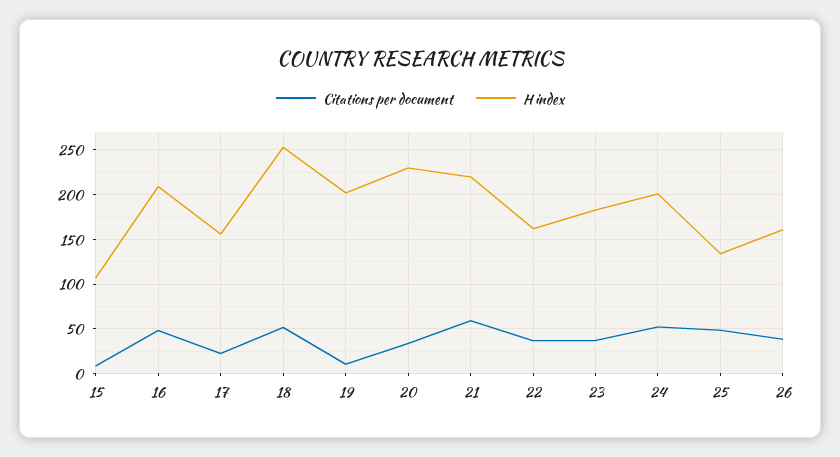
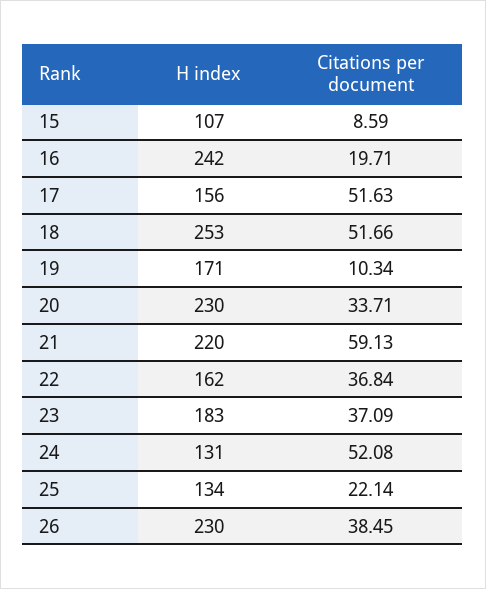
  {
    "Citations per document": {
      "15": 8.59,
-     "16": 50,
+     "16": 19.71,
-     "17": 20,
+     "17": 51.63,
      "18": 51.66,
      "19": 10.34,
      "20": 33.71,
      "21": 59.13,
      "22": 36.84,
      "23": 37.09,
      "24": 52.08,
-     "25": 50,
+     "25": 22.14,
      "26": 38.45
    },
    "H index": {
      "15": 107,
-     "16": 210,
+     "16": 242,
      "17": 156,
      "18": 253,
-     "19": 200,
+     "19": 171,
      "20": 230,
      "21": 220,
      "22": 162,
      "23": 183,
-     "24": 200,
+     "24": 131,
      "25": 134,
-     "26": 160
+     "26": 230
    }
  }

